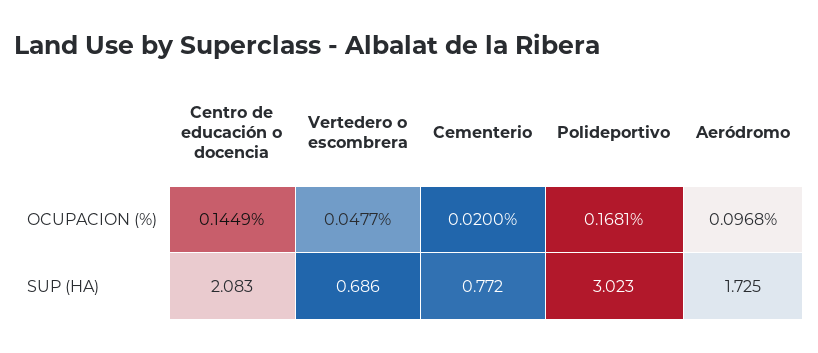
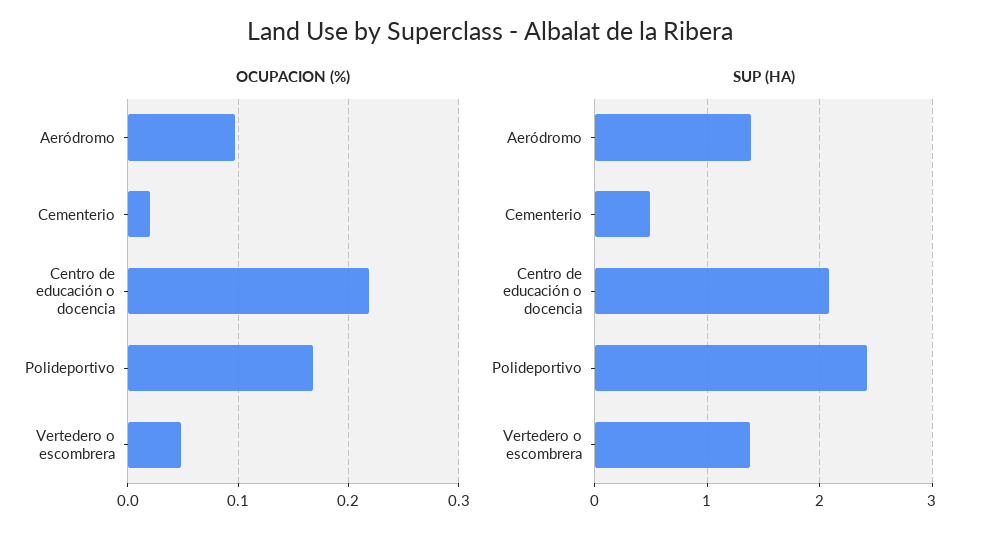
  {
    "OCUPACION (%)": {
-     "Centro de educación o docencia": 0.1449,
+     "Centro de educación o docencia": 0.22,
      "Vertedero o escombrera": 0.0477,
      "Cementerio": 0.02,
      "Polideportivo": 0.1681,
      "Aeródromo": 0.0968
    },
    "SUP (HA)": {
      "Centro de educación o docencia": 2.083,
-     "Vertedero o escombrera": 0.686,
+     "Vertedero o escombrera": 1.4,
-     "Cementerio": 0.772,
+     "Cementerio": 0.5,
-     "Polideportivo": 3.023,
+     "Polideportivo": 2.4,
-     "Aeródromo": 1.725
+     "Aeródromo": 1.4
    }
  }

